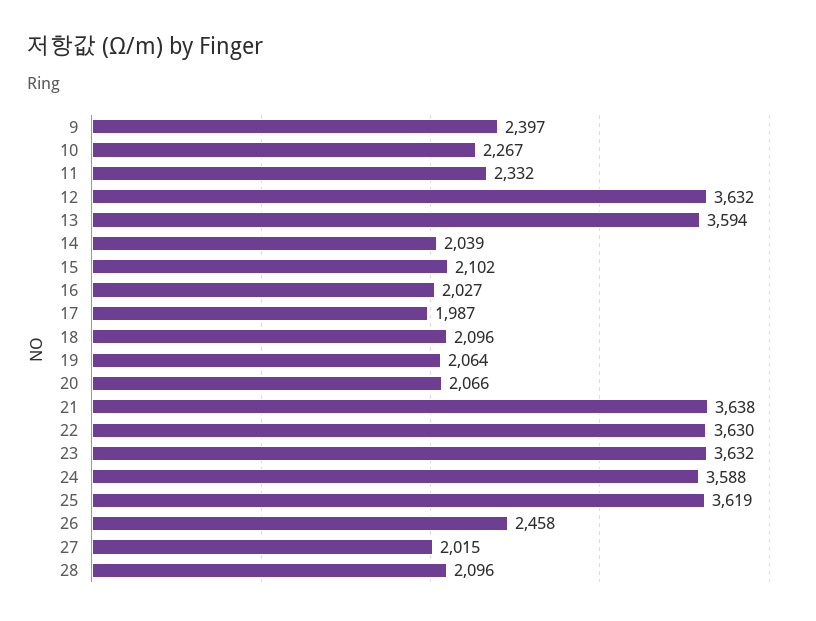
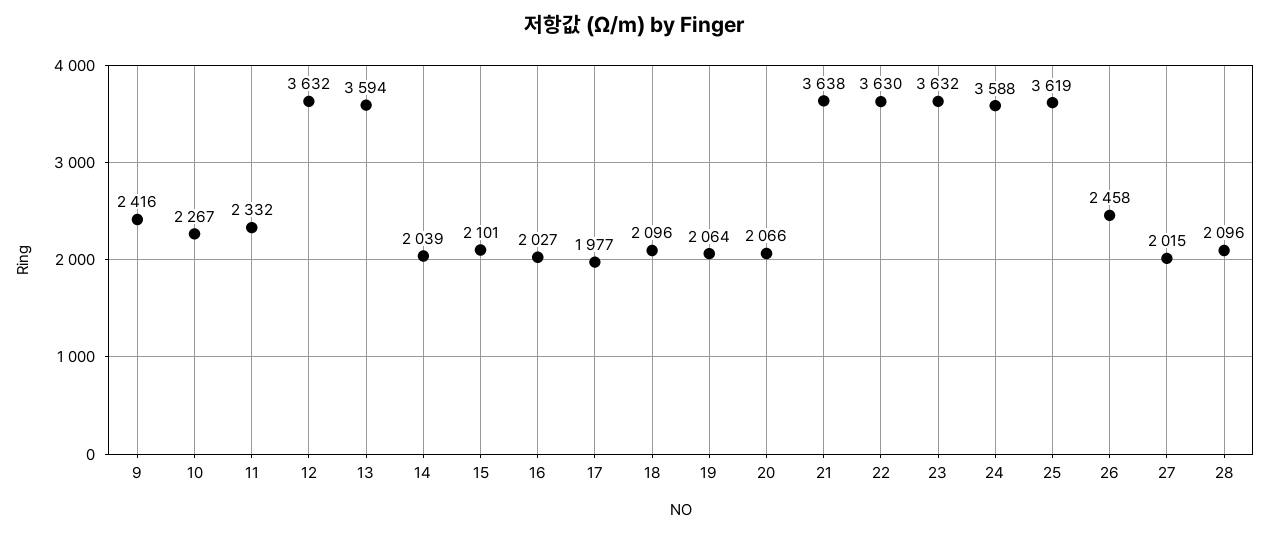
  {
-   "9": 2397,
+   "9": 2416,
    "10": 2267,
    "11": 2332,
    "12": 3632,
    "13": 3594,
    "14": 2039,
-   "15": 2102,
+   "15": 2101,
    "16": 2027,
-   "17": 1987,
+   "17": 1977,
    "18": 2096,
    "19": 2064,
    "20": 2066,
    "21": 3638,
    "22": 3630,
    "23": 3632,
    "24": 3588,
    "25": 3619,
    "26": 2458,
    "27": 2015,
    "28": 2096
  }

